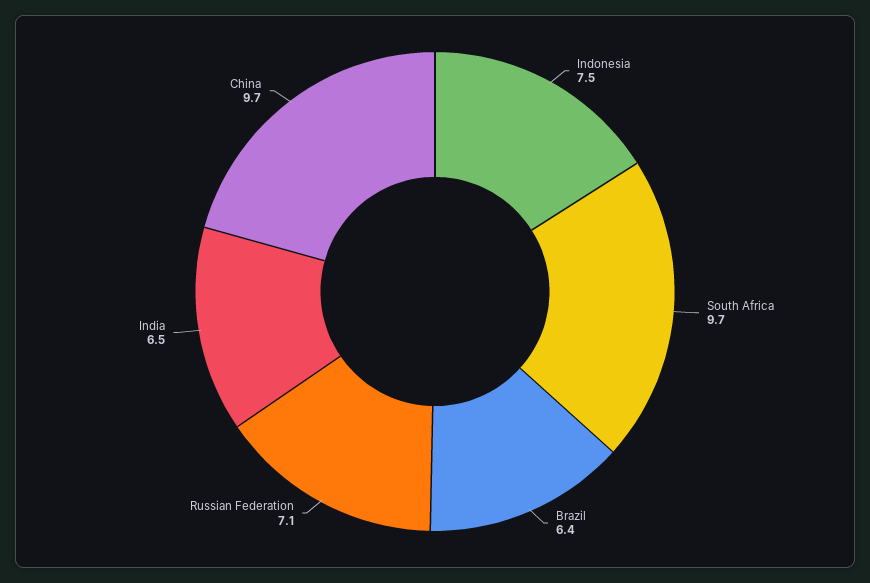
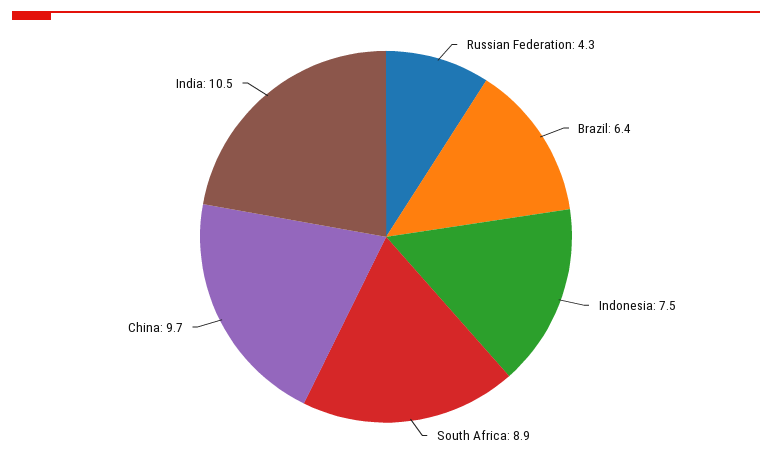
  {
    "Indonesia": 7.5,
-   "South Africa": 9.7,
+   "South Africa": 8.9,
    "Brazil": 6.4,
-   "Russian Federation": 7.1,
+   "Russian Federation": 4.3,
-   "India": 6.5,
+   "India": 10.5,
    "China": 9.7
  }

